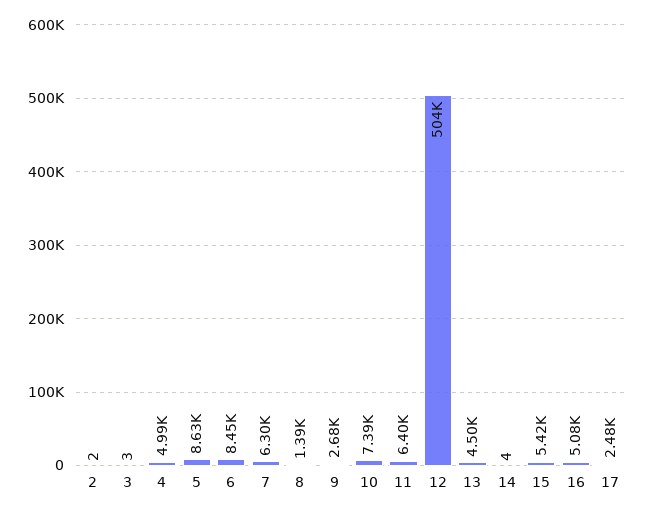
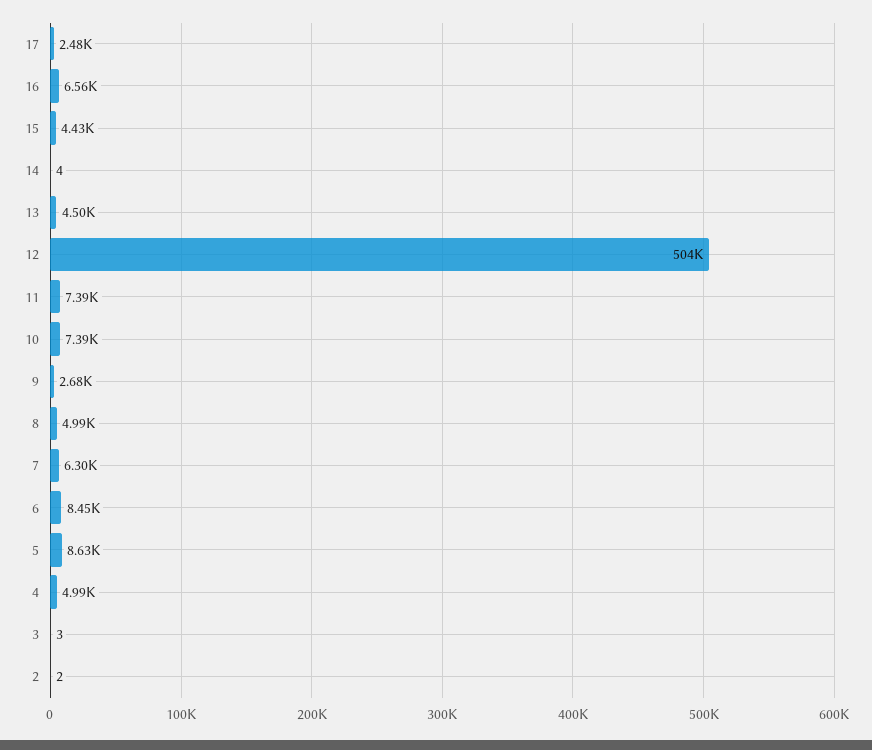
  {
    "2": 2,
    "3": 3,
    "4": 4990,
    "5": 8630,
    "6": 8450,
    "7": 6300,
-   "8": 1390,
+   "8": 4990,
    "9": 2680,
    "10": 7390,
-   "11": 6400,
+   "11": 7390,
    "12": 504000,
    "13": 4500,
    "14": 4,
-   "15": 5420,
+   "15": 4430,
-   "16": 5080,
+   "16": 6560,
    "17": 2480
  }

